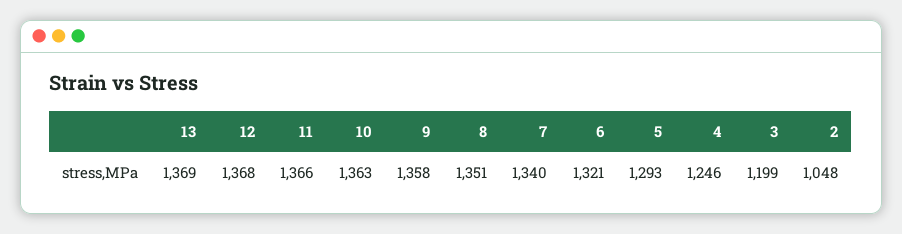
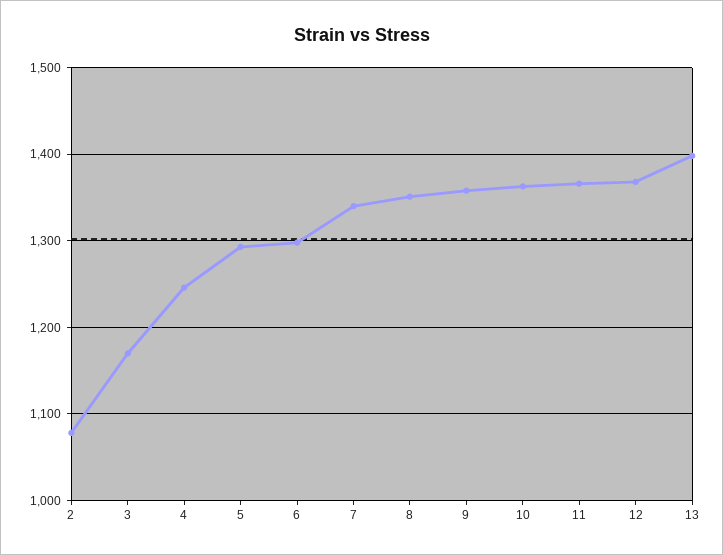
  {
-   "13": 1369,
+   "13": 1400,
    "12": 1368,
    "11": 1366,
    "10": 1363,
    "9": 1358,
    "8": 1351,
    "7": 1340,
-   "6": 1321,
+   "6": 1300,
    "5": 1293,
    "4": 1246,
-   "3": 1199,
+   "3": 1170,
-   "2": 1048
+   "2": 1080
  }

